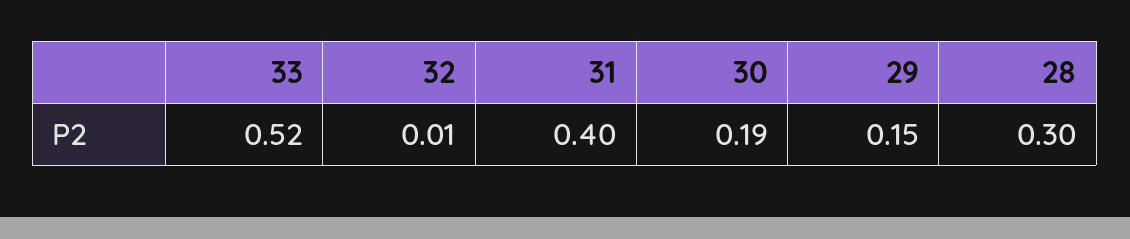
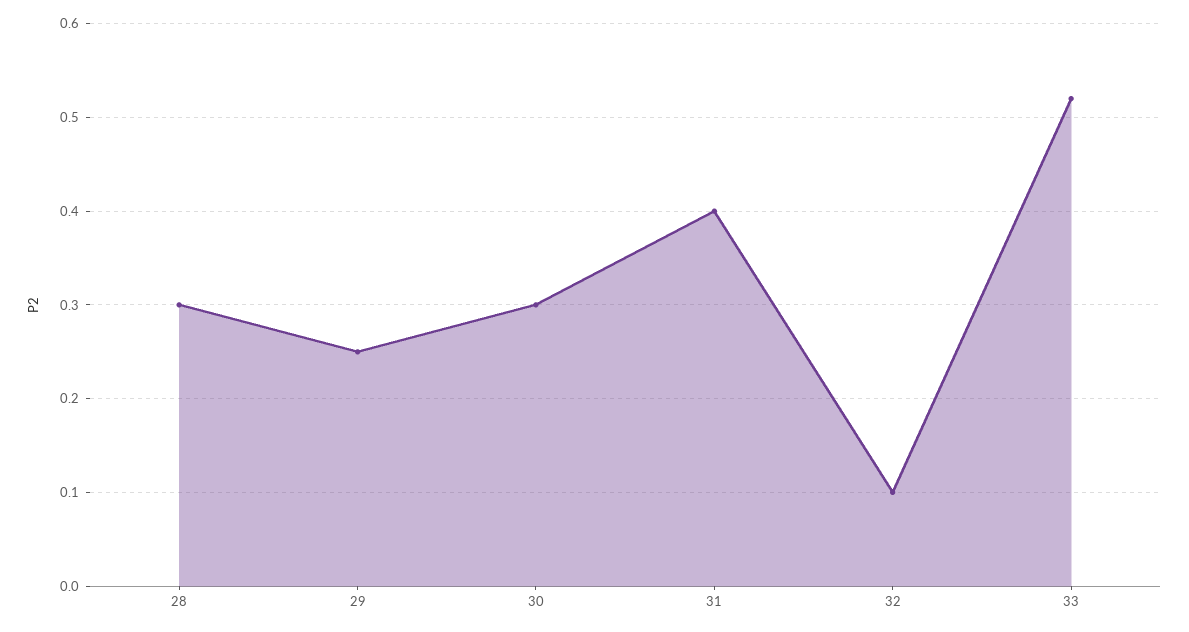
  {
    "33": 0.52,
-   "32": 0.01,
+   "32": 0.1,
    "31": 0.4,
-   "30": 0.19,
+   "30": 0.3,
-   "29": 0.15,
+   "29": 0.25,
    "28": 0.3
  }

